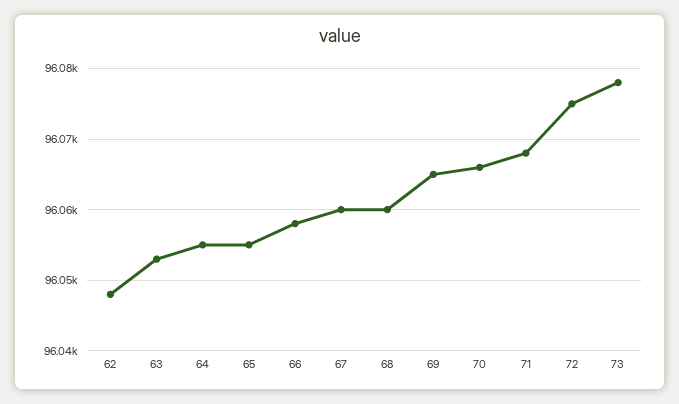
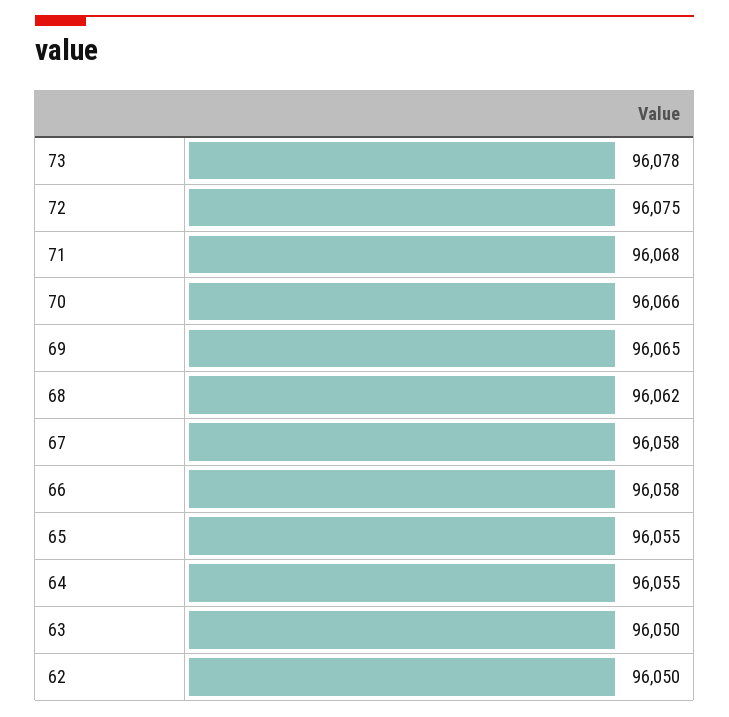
  {
-   "62": 96048,
+   "62": 96050,
-   "63": 96053,
+   "63": 96050,
    "64": 96055,
    "65": 96055,
    "66": 96058,
-   "67": 96060,
+   "67": 96058,
-   "68": 96060,
+   "68": 96062,
    "69": 96065,
    "70": 96066,
    "71": 96068,
    "72": 96075,
    "73": 96078
  }

